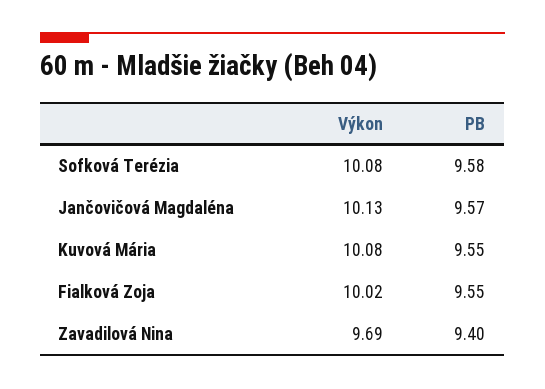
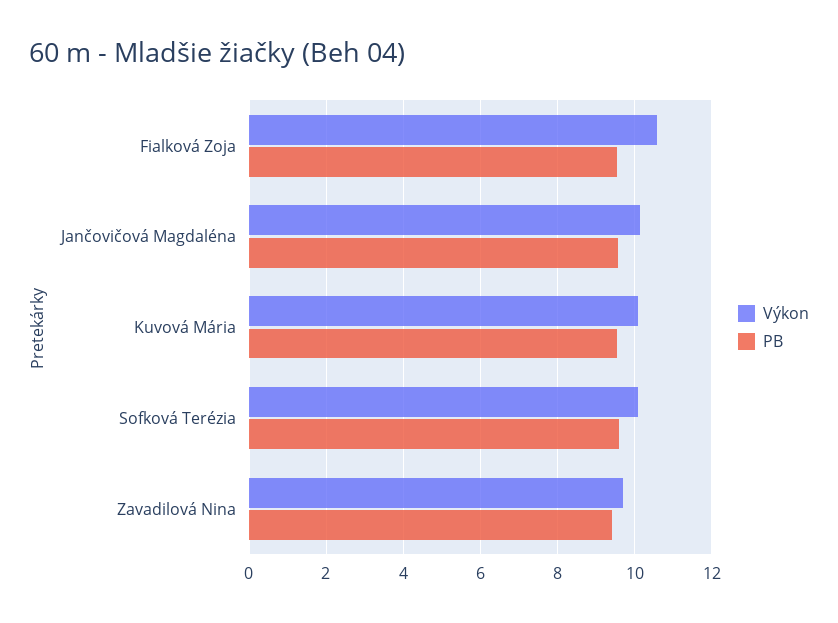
  {
    "Výkon": {
      "Sofková Terézia": 10.08,
      "Jančovičová Magdaléna": 10.13,
      "Kuvová Mária": 10.08,
-     "Fialková Zoja": 10.02,
+     "Fialková Zoja": 10.6,
      "Zavadilová Nina": 9.69
    },
    "PB": {
      "Sofková Terézia": 9.58,
      "Jančovičová Magdaléna": 9.57,
      "Kuvová Mária": 9.55,
      "Fialková Zoja": 9.55,
      "Zavadilová Nina": 9.4
    }
  }

